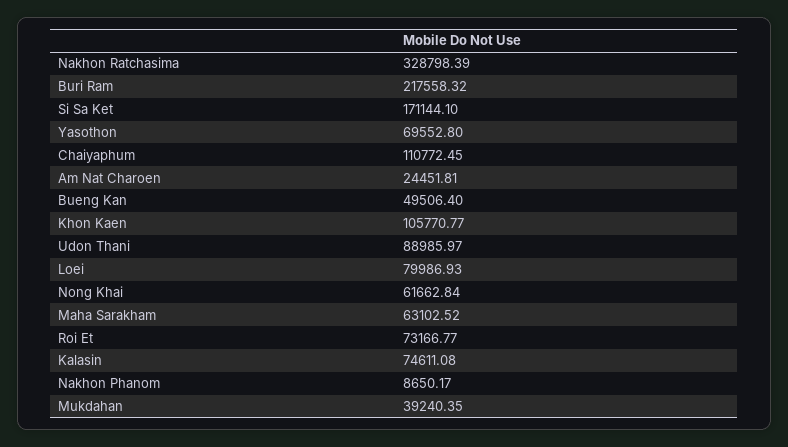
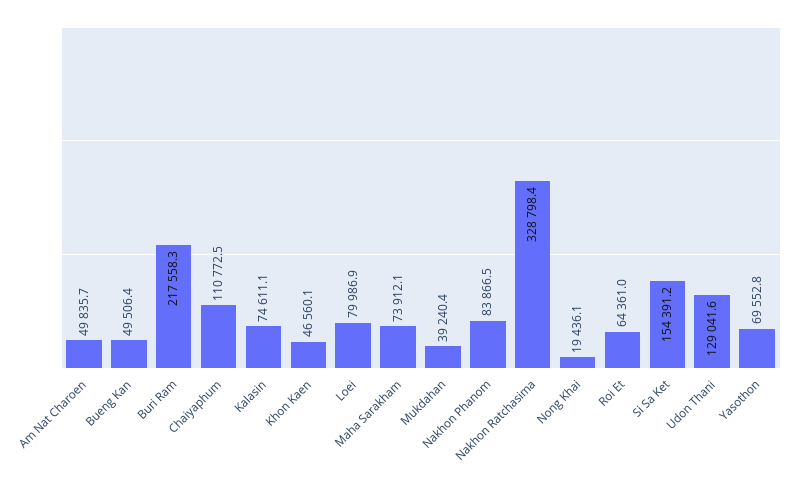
  {
    "Nakhon Ratchasima": 328798.39,
    "Buri Ram": 217558.32,
-   "Si Sa Ket": 171144.1,
+   "Si Sa Ket": 154391.2,
    "Yasothon": 69552.8,
    "Chaiyaphum": 110772.45,
-   "Am Nat Charoen": 24451.81,
+   "Am Nat Charoen": 49835.7,
    "Bueng Kan": 49506.4,
-   "Khon Kaen": 105770.77,
+   "Khon Kaen": 46560.1,
-   "Udon Thani": 88985.97,
+   "Udon Thani": 129041.6,
    "Loei": 79986.93,
-   "Nong Khai": 61662.84,
+   "Nong Khai": 19436.1,
-   "Maha Sarakham": 63102.52,
+   "Maha Sarakham": 73912.1,
-   "Roi Et": 73166.77,
+   "Roi Et": 64361,
    "Kalasin": 74611.08,
-   "Nakhon Phanom": 8650.17,
+   "Nakhon Phanom": 83866.5,
    "Mukdahan": 39240.35
  }

